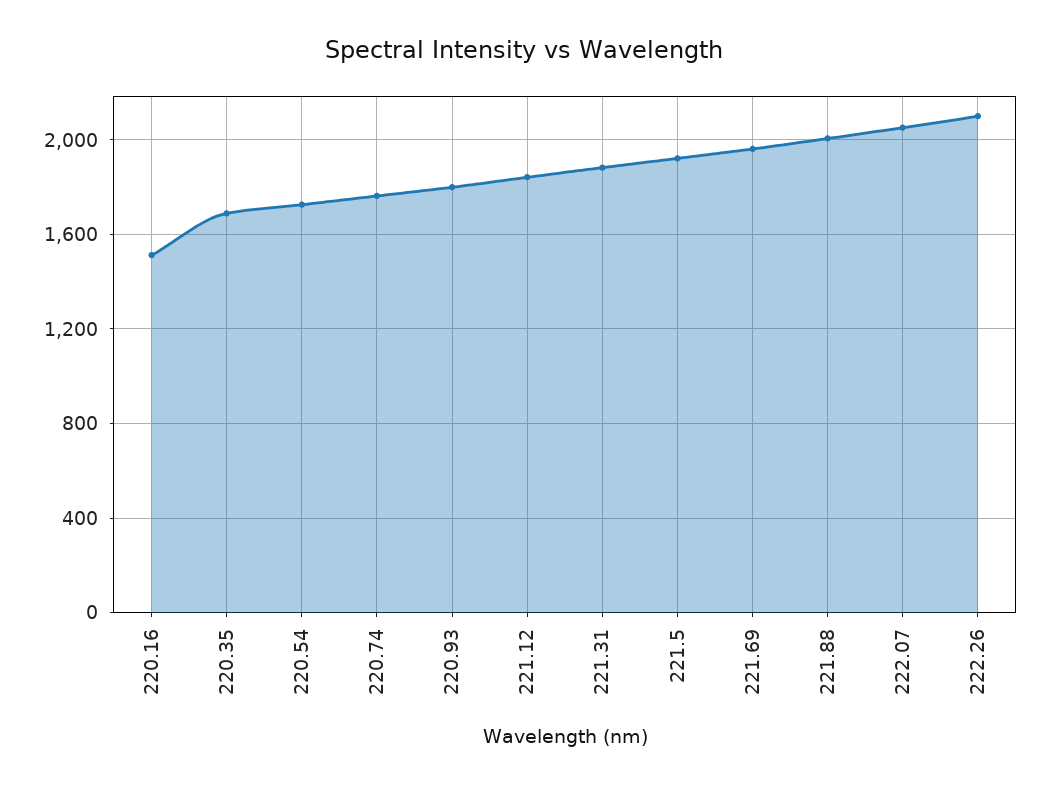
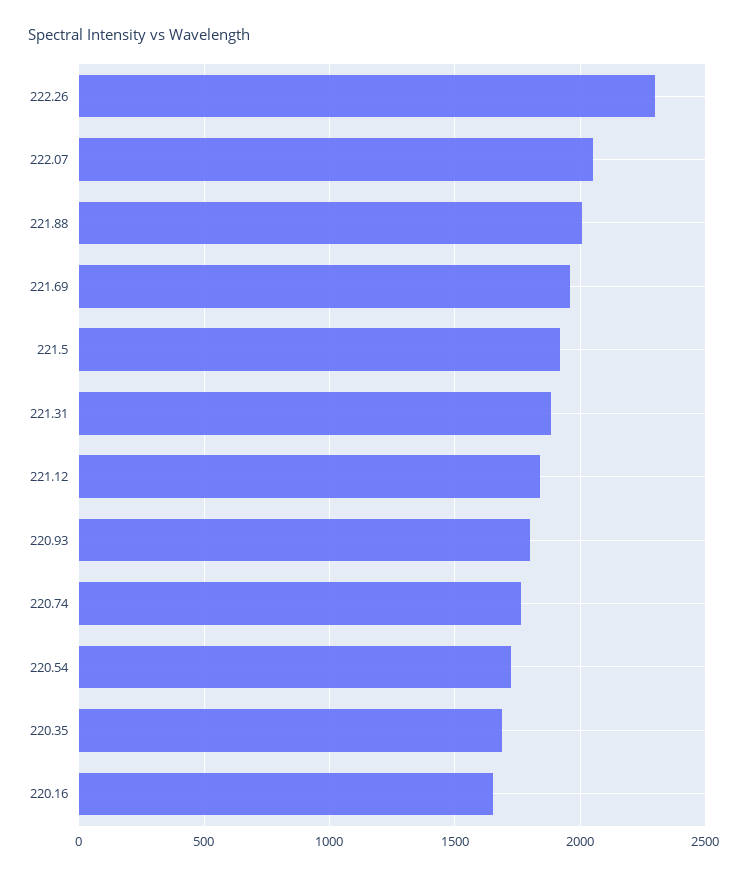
  {
-   "220.16": 1500,
+   "220.16": 1650,
    "220.35": 1700,
    "220.54": 1750,
    "220.74": 1750,
    "220.93": 1800,
    "221.12": 1850,
    "221.31": 1900,
    "221.5": 1900,
    "221.69": 1950,
    "221.88": 2000,
    "222.07": 2050,
-   "222.26": 2100
+   "222.26": 2300
  }

